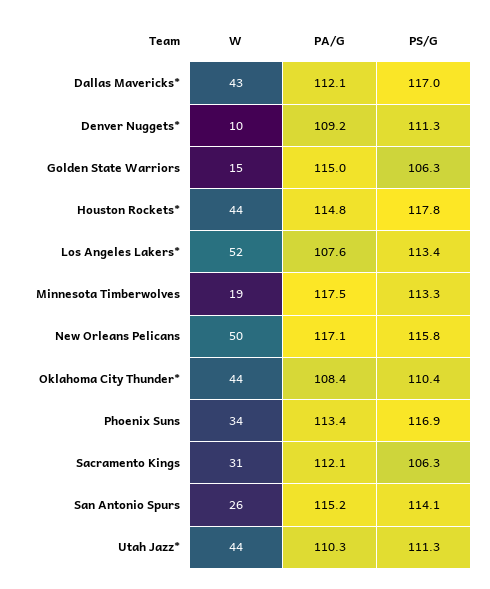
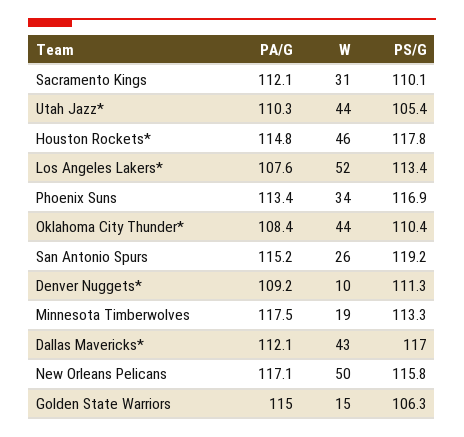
  {
    "W": {
      "Dallas Mavericks*": 43,
      "Denver Nuggets*": 10,
      "Golden State Warriors": 15,
-     "Houston Rockets*": 44,
+     "Houston Rockets*": 46,
      "Los Angeles Lakers*": 52,
      "Minnesota Timberwolves": 19,
      "New Orleans Pelicans": 50,
      "Oklahoma City Thunder*": 44,
      "Phoenix Suns": 34,
      "Sacramento Kings": 31,
      "San Antonio Spurs": 26,
      "Utah Jazz*": 44
    },
    "PA/G": {
      "Dallas Mavericks*": 112.1,
      "Denver Nuggets*": 109.2,
      "Golden State Warriors": 115,
      "Houston Rockets*": 114.8,
      "Los Angeles Lakers*": 107.6,
      "Minnesota Timberwolves": 117.5,
      "New Orleans Pelicans": 117.1,
      "Oklahoma City Thunder*": 108.4,
      "Phoenix Suns": 113.4,
      "Sacramento Kings": 112.1,
      "San Antonio Spurs": 115.2,
      "Utah Jazz*": 110.3
    },
    "PS/G": {
      "Dallas Mavericks*": 117,
      "Denver Nuggets*": 111.3,
      "Golden State Warriors": 106.3,
      "Houston Rockets*": 117.8,
      "Los Angeles Lakers*": 113.4,
      "Minnesota Timberwolves": 113.3,
      "New Orleans Pelicans": 115.8,
      "Oklahoma City Thunder*": 110.4,
      "Phoenix Suns": 116.9,
-     "Sacramento Kings": 106.3,
+     "Sacramento Kings": 110.1,
-     "San Antonio Spurs": 114.1,
+     "San Antonio Spurs": 119.2,
-     "Utah Jazz*": 111.3
+     "Utah Jazz*": 105.4
    }
  }

